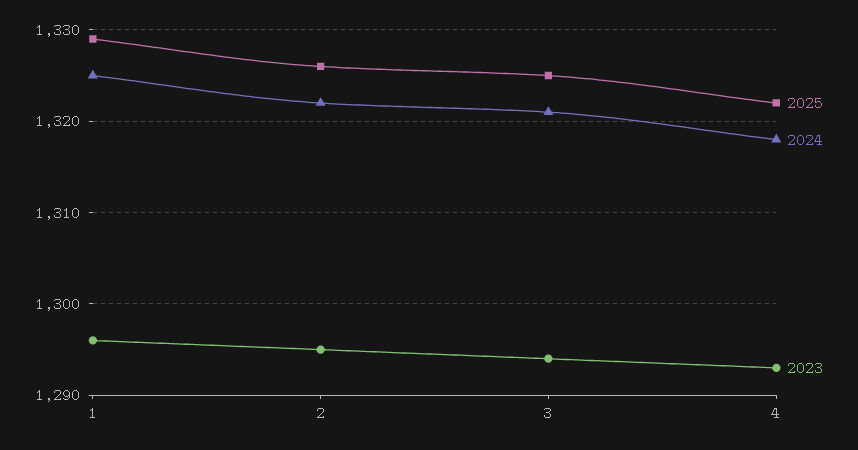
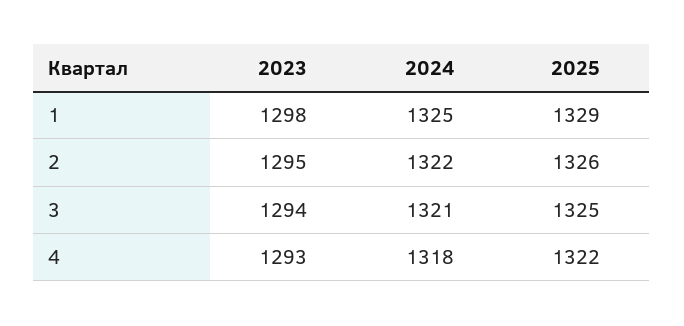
  {
    "2025": {
      "1": 1329,
      "2": 1326,
      "3": 1325,
      "4": 1322
    },
    "2024": {
      "1": 1325,
      "2": 1322,
      "3": 1321,
      "4": 1318
    },
    "2023": {
-     "1": 1296,
+     "1": 1298,
      "2": 1295,
      "3": 1294,
      "4": 1293
    }
  }

